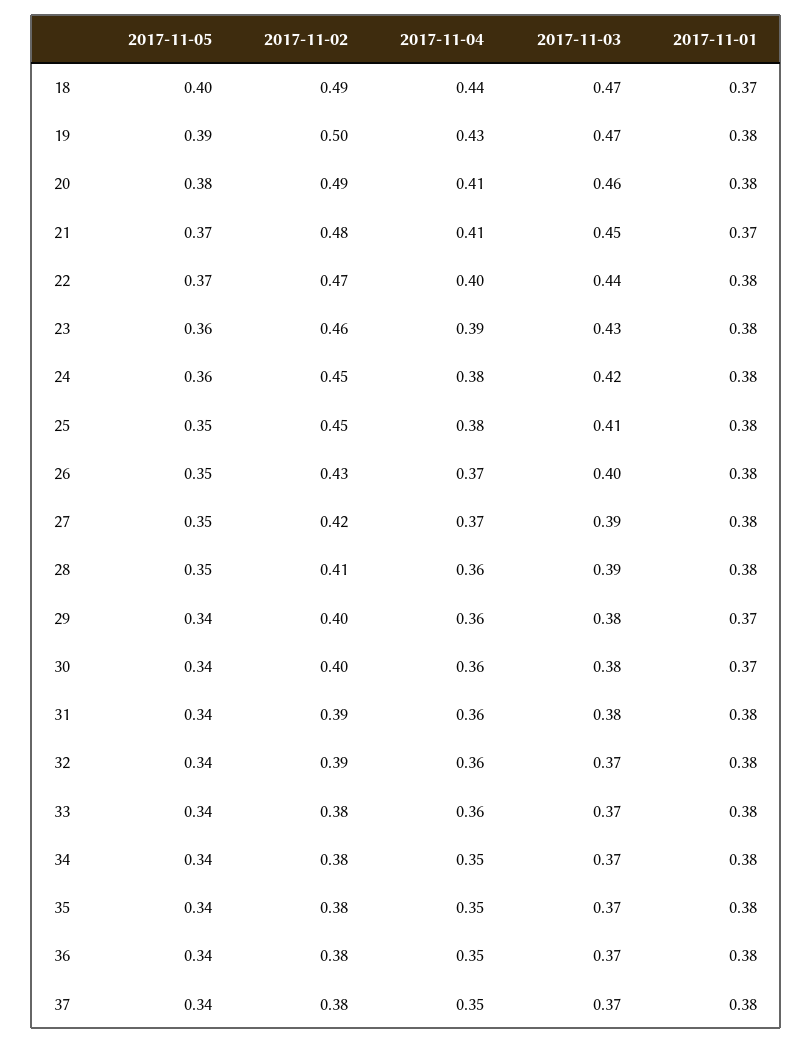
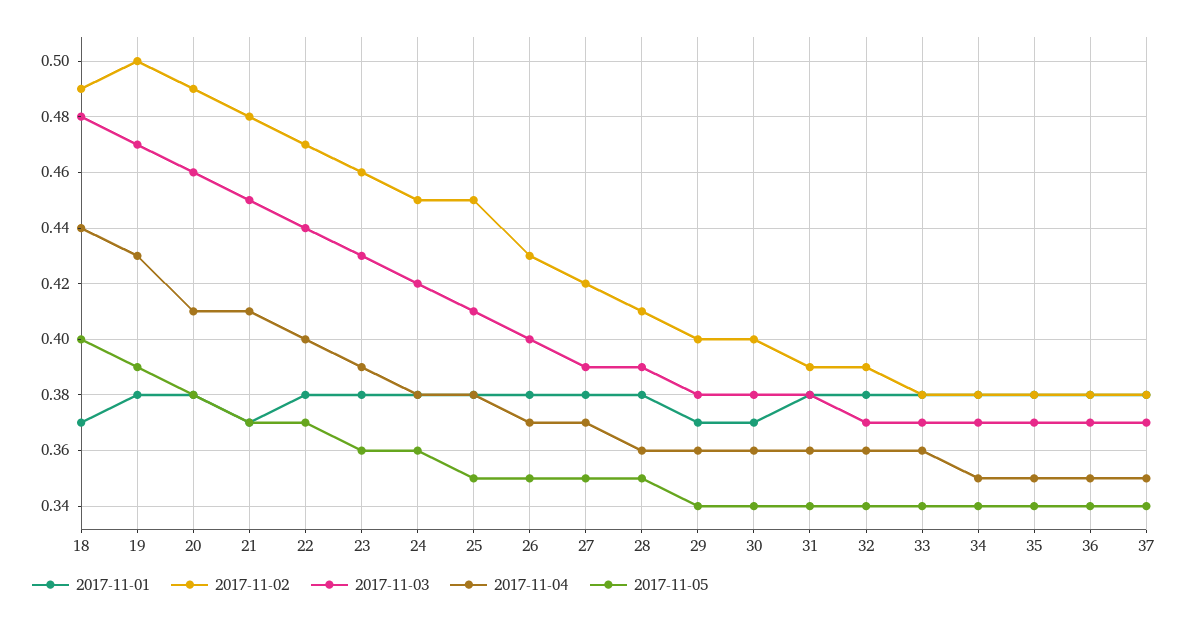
  {
    "2017-11-05": {
      "18": 0.4,
      "19": 0.39,
      "20": 0.38,
      "21": 0.37,
      "22": 0.37,
      "23": 0.36,
      "24": 0.36,
      "25": 0.35,
      "26": 0.35,
      "27": 0.35,
      "28": 0.35,
      "29": 0.34,
      "30": 0.34,
      "31": 0.34,
      "32": 0.34,
      "33": 0.34,
      "34": 0.34,
      "35": 0.34,
      "36": 0.34,
      "37": 0.34
    },
    "2017-11-02": {
      "18": 0.49,
      "19": 0.5,
      "20": 0.49,
      "21": 0.48,
      "22": 0.47,
      "23": 0.46,
      "24": 0.45,
      "25": 0.45,
      "26": 0.43,
      "27": 0.42,
      "28": 0.41,
      "29": 0.4,
      "30": 0.4,
      "31": 0.39,
      "32": 0.39,
      "33": 0.38,
      "34": 0.38,
      "35": 0.38,
      "36": 0.38,
      "37": 0.38
    },
    "2017-11-04": {
      "18": 0.44,
      "19": 0.43,
      "20": 0.41,
      "21": 0.41,
      "22": 0.4,
      "23": 0.39,
      "24": 0.38,
      "25": 0.38,
      "26": 0.37,
      "27": 0.37,
      "28": 0.36,
      "29": 0.36,
      "30": 0.36,
      "31": 0.36,
      "32": 0.36,
      "33": 0.36,
      "34": 0.35,
      "35": 0.35,
      "36": 0.35,
      "37": 0.35
    },
    "2017-11-03": {
-     "18": 0.47,
+     "18": 0.48,
      "19": 0.47,
      "20": 0.46,
      "21": 0.45,
      "22": 0.44,
      "23": 0.43,
      "24": 0.42,
      "25": 0.41,
      "26": 0.4,
      "27": 0.39,
      "28": 0.39,
      "29": 0.38,
      "30": 0.38,
      "31": 0.38,
      "32": 0.37,
      "33": 0.37,
      "34": 0.37,
      "35": 0.37,
      "36": 0.37,
      "37": 0.37
    },
    "2017-11-01": {
      "18": 0.37,
      "19": 0.38,
      "20": 0.38,
      "21": 0.37,
      "22": 0.38,
      "23": 0.38,
      "24": 0.38,
      "25": 0.38,
      "26": 0.38,
      "27": 0.38,
      "28": 0.38,
      "29": 0.37,
      "30": 0.37,
      "31": 0.38,
      "32": 0.38,
      "33": 0.38,
      "34": 0.38,
      "35": 0.38,
      "36": 0.38,
      "37": 0.38
    }
  }

